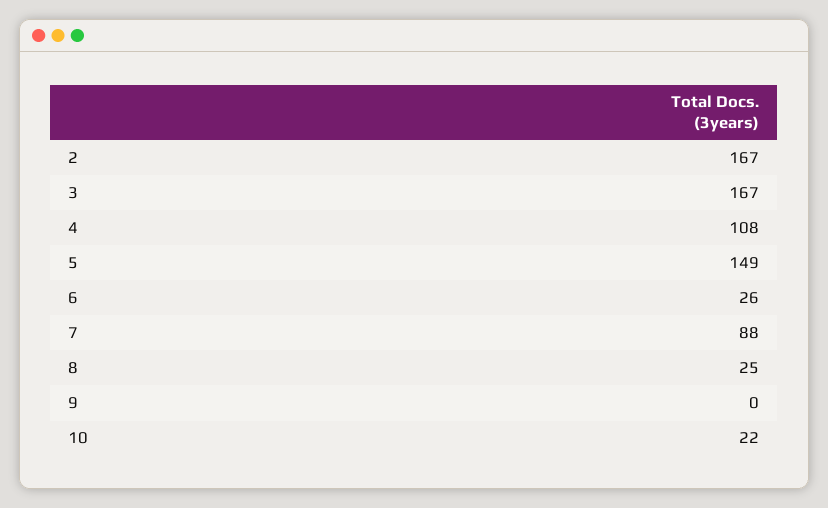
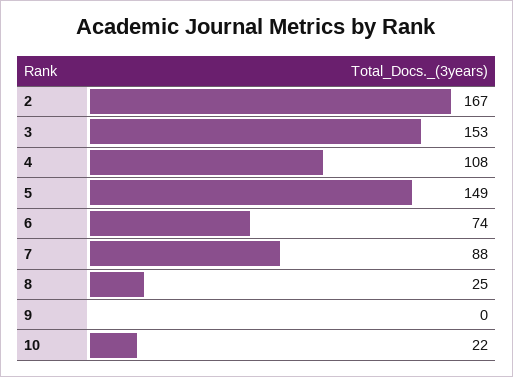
  {
    "2": 167,
-   "3": 167,
+   "3": 153,
    "4": 108,
    "5": 149,
-   "6": 26,
+   "6": 74,
    "7": 88,
    "8": 25,
    "9": 0,
    "10": 22
  }

